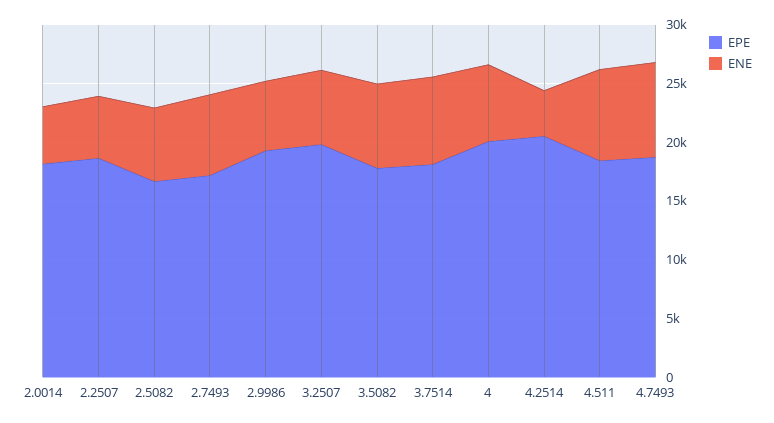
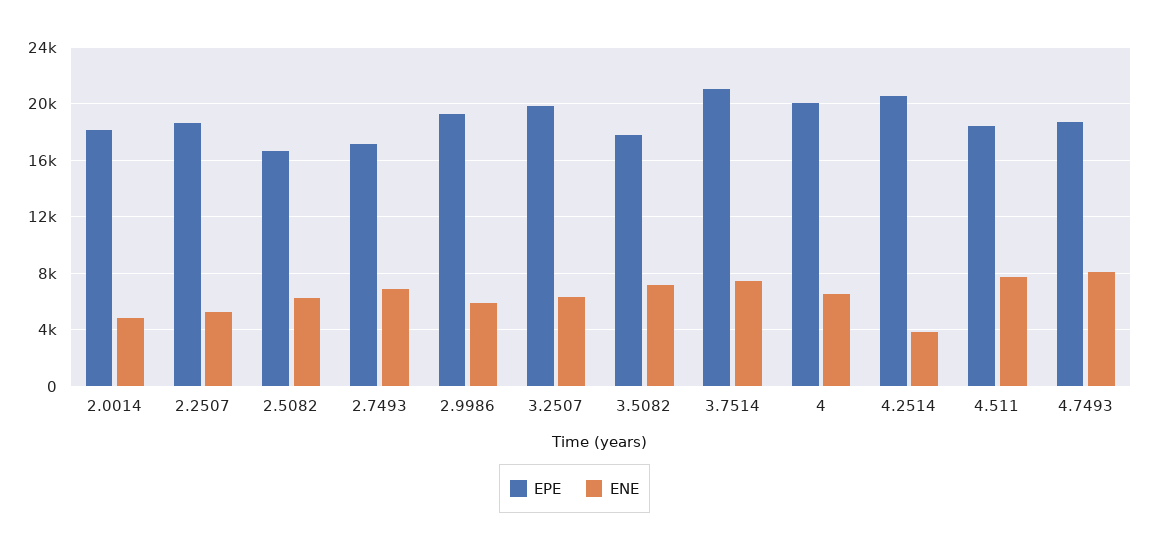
  {
    "EPE": {
      "2.0014": 18000,
      "2.2507": 18500,
      "2.5082": 16500,
      "2.7493": 17000,
      "2.9986": 19500,
      "3.2507": 20000,
      "3.5082": 18000,
-     "3.7514": 18000,
+     "3.7514": 21000,
      "4": 20000,
      "4.2514": 20500,
      "4.511": 18500,
      "4.7493": 18500
    },
    "ENE": {
      "2.0014": 5000,
      "2.2507": 5500,
      "2.5082": 6000,
      "2.7493": 7000,
      "2.9986": 6000,
      "3.2507": 6500,
      "3.5082": 7000,
      "3.7514": 7500,
      "4": 6500,
      "4.2514": 4000,
      "4.511": 8000,
      "4.7493": 8000
    }
  }

